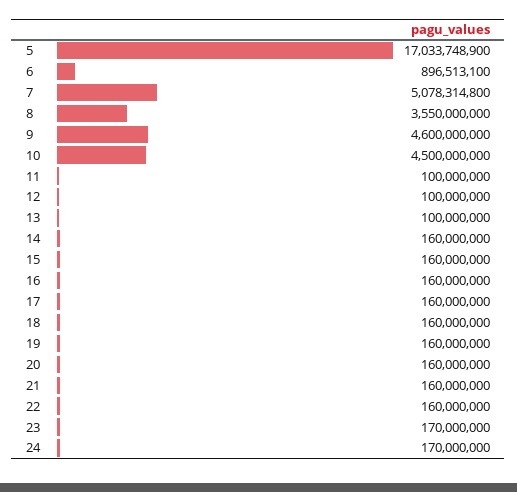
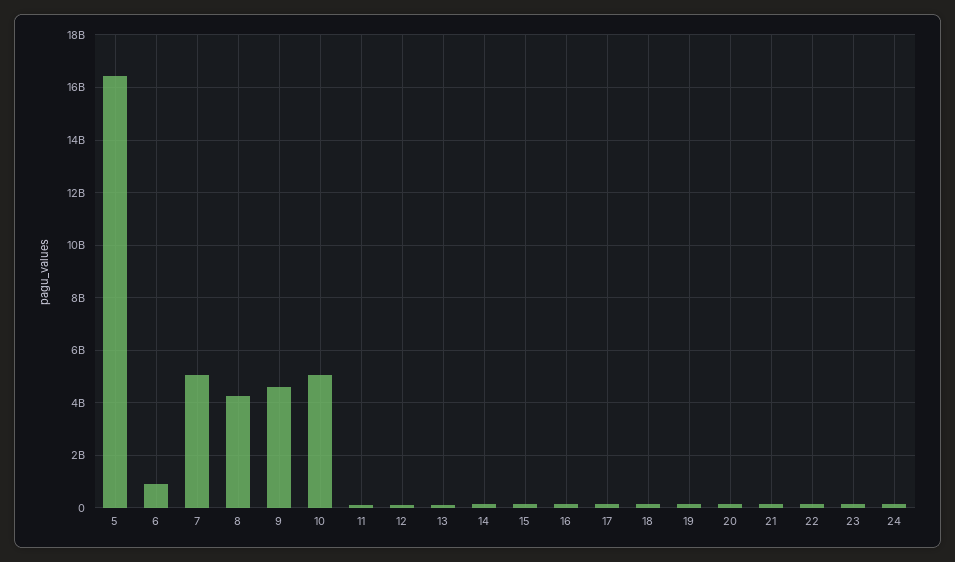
  {
-   "5": 17033748900,
+   "5": 16500000000,
    "6": 896513100,
    "7": 5078314800,
-   "8": 3550000000,
+   "8": 4250000000,
    "9": 4600000000,
-   "10": 4500000000,
+   "10": 5000000000,
    "11": 100000000,
    "12": 100000000,
    "13": 100000000,
    "14": 160000000,
    "15": 160000000,
    "16": 160000000,
    "17": 160000000,
    "18": 160000000,
    "19": 160000000,
    "20": 160000000,
    "21": 160000000,
    "22": 160000000,
    "23": 170000000,
    "24": 170000000
  }

